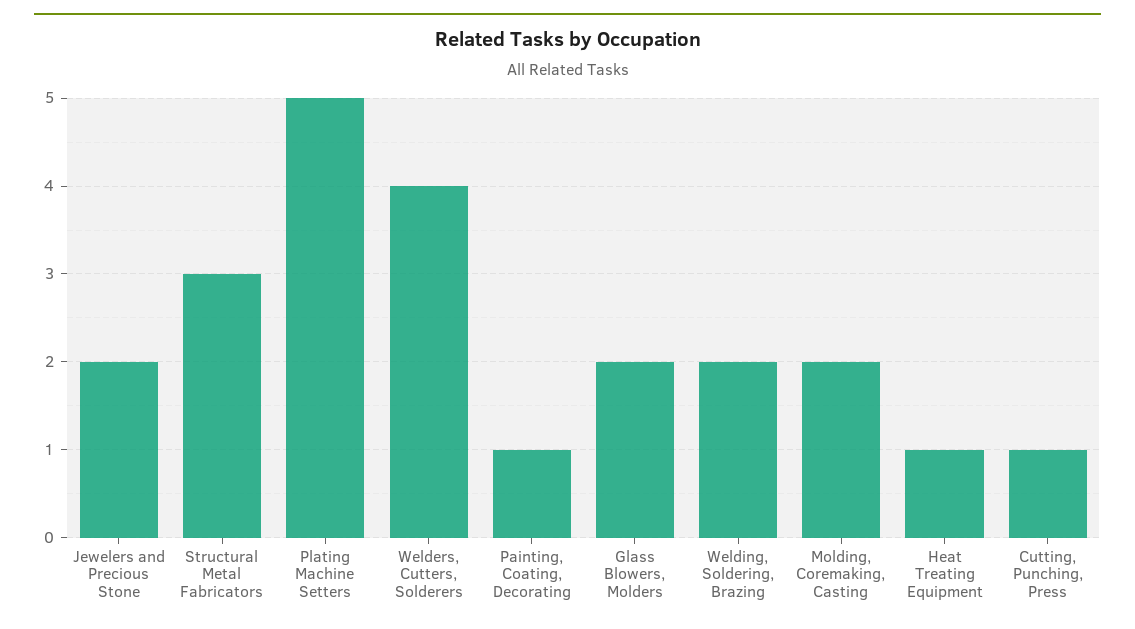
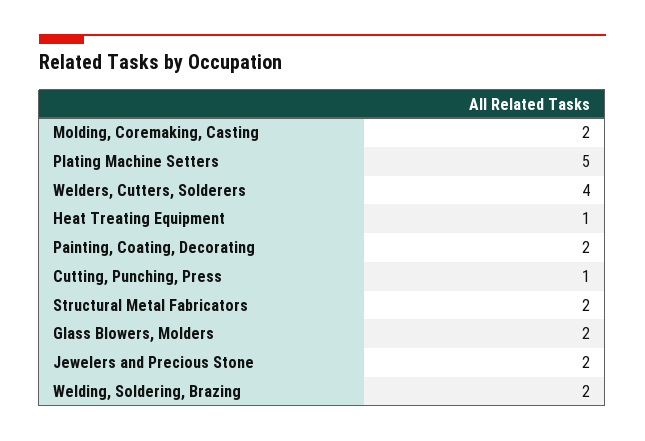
  {
    "Jewelers and Precious Stone": 2,
-   "Structural Metal Fabricators": 3,
+   "Structural Metal Fabricators": 2,
    "Plating Machine Setters": 5,
    "Welders, Cutters, Solderers": 4,
-   "Painting, Coating, Decorating": 1,
+   "Painting, Coating, Decorating": 2,
    "Glass Blowers, Molders": 2,
    "Welding, Soldering, Brazing": 2,
    "Molding, Coremaking, Casting": 2,
    "Heat Treating Equipment": 1,
    "Cutting, Punching, Press": 1
  }

